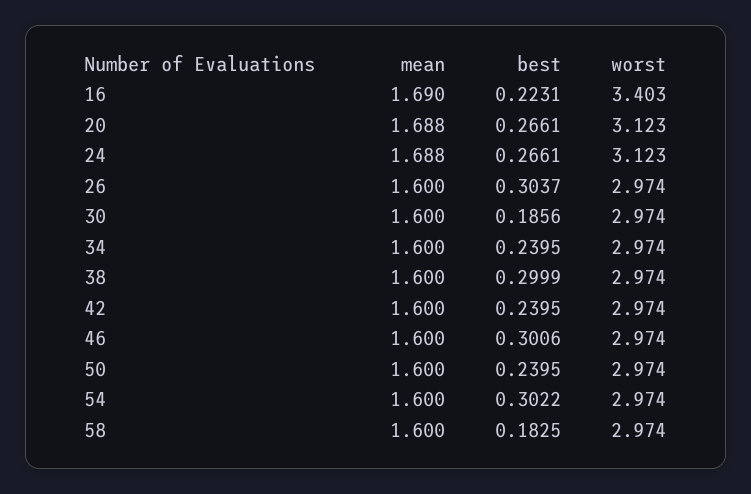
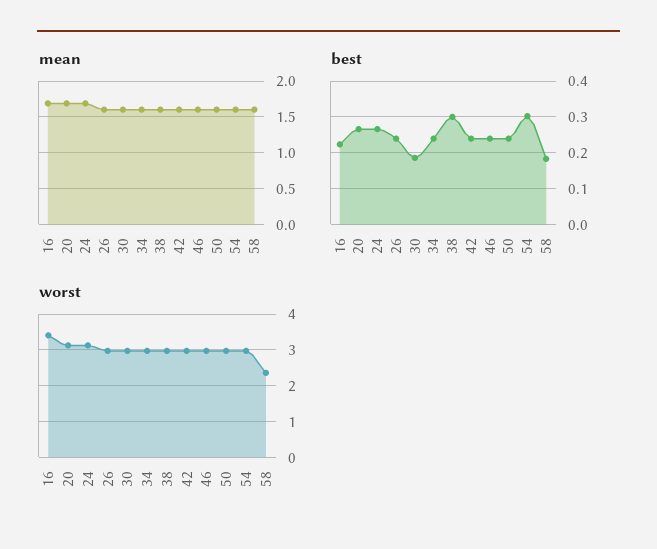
  {
    "mean": {
      "16": 1.69,
      "20": 1.688,
      "24": 1.688,
      "26": 1.6,
      "30": 1.6,
      "34": 1.6,
      "38": 1.6,
      "42": 1.6,
      "46": 1.6,
      "50": 1.6,
      "54": 1.6,
      "58": 1.6
    },
    "best": {
      "16": 0.2231,
      "20": 0.2661,
      "24": 0.2661,
-     "26": 0.3037,
+     "26": 0.24,
      "30": 0.1856,
      "34": 0.2395,
      "38": 0.2999,
      "42": 0.2395,
-     "46": 0.3006,
+     "46": 0.24,
      "50": 0.2395,
      "54": 0.3022,
      "58": 0.1825
    },
    "worst": {
      "16": 3.403,
      "20": 3.123,
      "24": 3.123,
      "26": 2.974,
      "30": 2.974,
      "34": 2.974,
      "38": 2.974,
      "42": 2.974,
      "46": 2.974,
      "50": 2.974,
      "54": 2.974,
-     "58": 2.974
+     "58": 2.4
    }
  }

